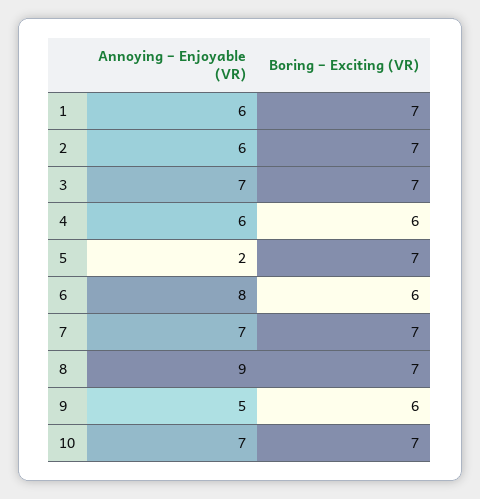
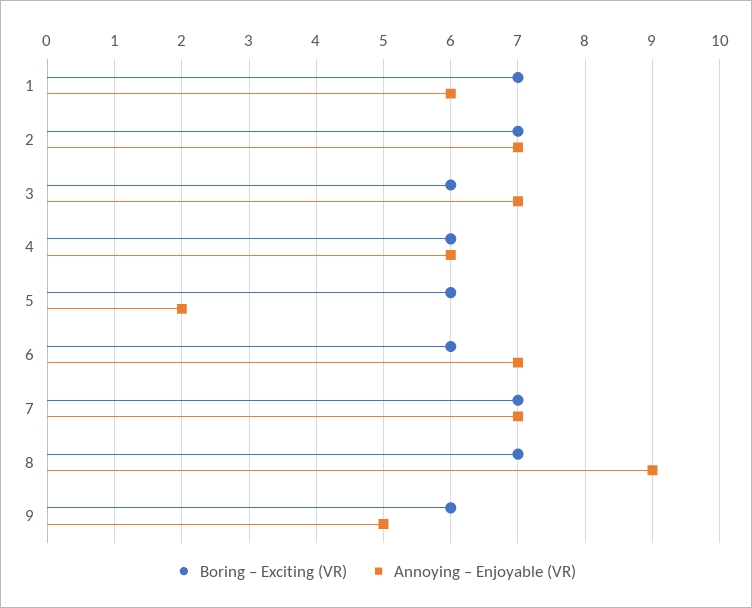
  {
    "Annoying – Enjoyable (VR)": {
      "1": 6,
-     "2": 6,
+     "2": 7,
      "3": 7,
      "4": 6,
      "5": 2,
-     "6": 8,
+     "6": 7,
      "7": 7,
      "8": 9,
-     "9": 5,
+     "9": 5
-     "10": 7
    },
    "Boring – Exciting (VR)": {
      "1": 7,
      "2": 7,
-     "3": 7,
+     "3": 6,
      "4": 6,
-     "5": 7,
+     "5": 6,
      "6": 6,
      "7": 7,
      "8": 7,
-     "9": 6,
+     "9": 6
-     "10": 7
    }
  }

